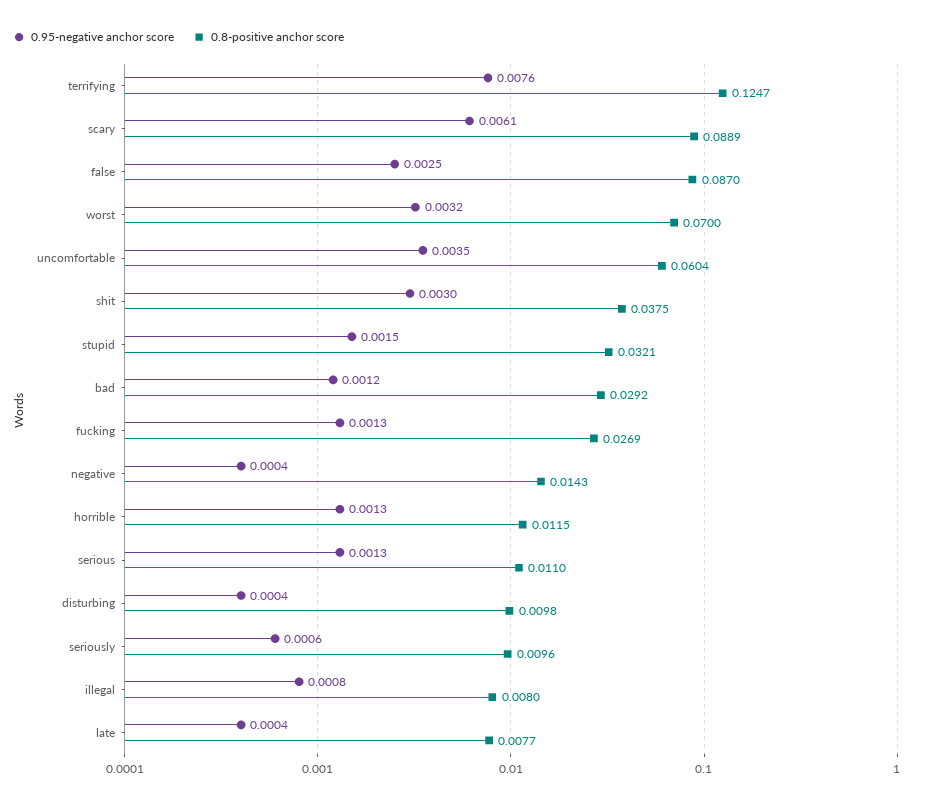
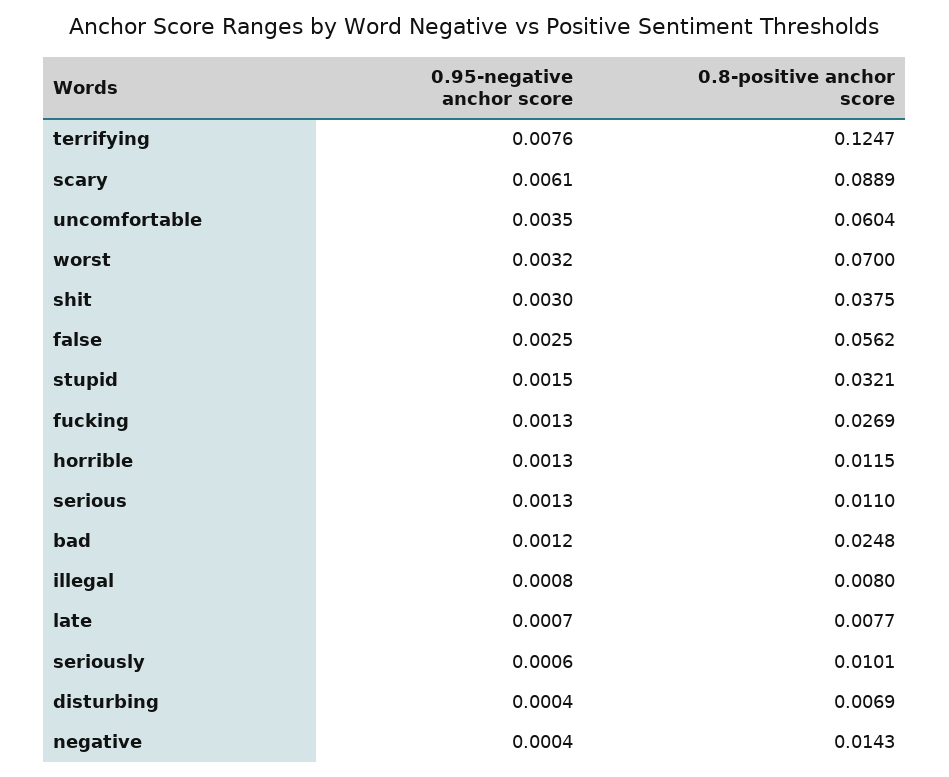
  {
    "0.95-negative anchor score": {
      "terrifying": 0.0076,
      "scary": 0.0061,
      "false": 0.0025,
      "worst": 0.0032,
      "uncomfortable": 0.0035,
      "shit": 0.003,
      "stupid": 0.0015,
      "bad": 0.0012,
      "fucking": 0.0013,
      "negative": 0.0004,
      "horrible": 0.0013,
      "serious": 0.0013,
      "disturbing": 0.0004,
      "seriously": 0.0006,
      "illegal": 0.0008,
-     "late": 0.0004
+     "late": 0.0007
    },
    "0.8-positive anchor score": {
      "terrifying": 0.1247,
      "scary": 0.0889,
-     "false": 0.087,
+     "false": 0.0562,
      "worst": 0.07,
      "uncomfortable": 0.0604,
      "shit": 0.0375,
      "stupid": 0.0321,
-     "bad": 0.0292,
+     "bad": 0.0248,
      "fucking": 0.0269,
      "negative": 0.0143,
      "horrible": 0.0115,
      "serious": 0.011,
-     "disturbing": 0.0098,
+     "disturbing": 0.0069,
-     "seriously": 0.0096,
+     "seriously": 0.0101,
      "illegal": 0.008,
      "late": 0.0077
    }
  }

